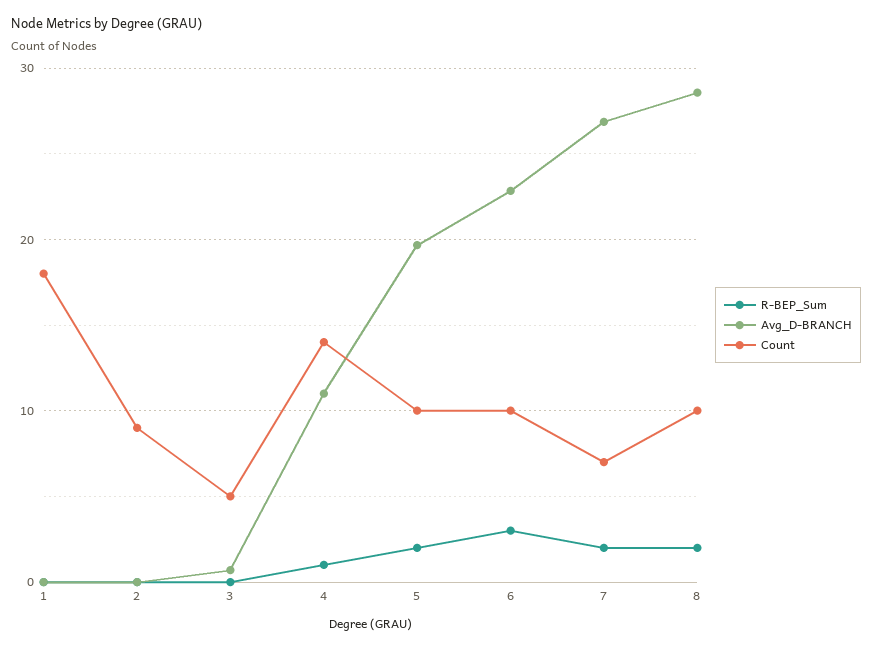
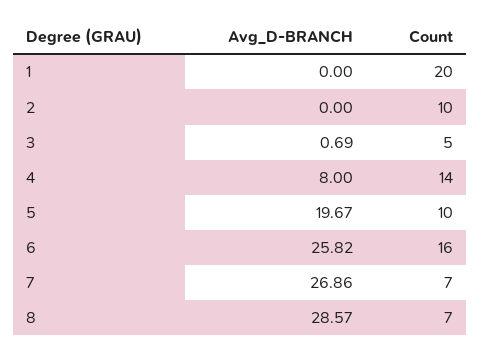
  {
-   "R-BEP_Sum": {
-     "1": 0,
-     "2": 0,
-     "3": 0,
-     "4": 1,
-     "5": 2,
-     "6": 3,
-     "7": 2,
-     "8": 2
-   },
    "Avg_D-BRANCH": {
      "1": 0,
      "2": 0,
      "3": 0.69,
-     "4": 11,
+     "4": 8,
      "5": 19.67,
-     "6": 23,
+     "6": 25.82,
      "7": 26.86,
      "8": 28.57
    },
    "Count": {
-     "1": 18,
+     "1": 20,
-     "2": 9,
+     "2": 10,
      "3": 5,
      "4": 14,
      "5": 10,
-     "6": 10,
+     "6": 16,
      "7": 7,
-     "8": 10
+     "8": 7
    }
  }

